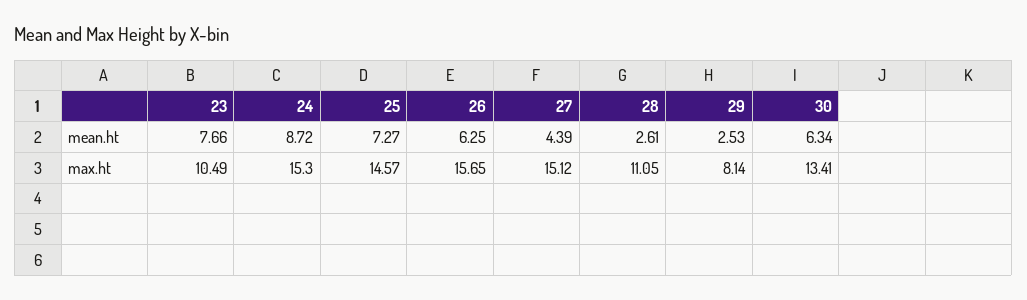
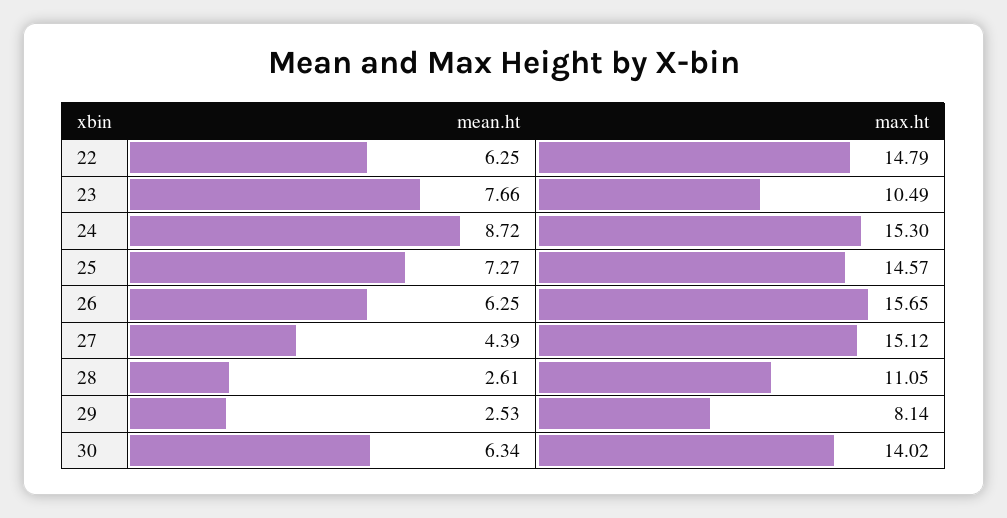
  {
    "23": {
      "mean.ht": 7.66,
      "max.ht": 10.49
    },
    "24": {
      "mean.ht": 8.72,
      "max.ht": 15.3
    },
    "25": {
      "mean.ht": 7.27,
      "max.ht": 14.57
    },
    "26": {
      "mean.ht": 6.25,
      "max.ht": 15.65
    },
    "27": {
      "mean.ht": 4.39,
      "max.ht": 15.12
    },
    "28": {
      "mean.ht": 2.61,
      "max.ht": 11.05
    },
    "29": {
      "mean.ht": 2.53,
      "max.ht": 8.14
    },
    "30": {
      "mean.ht": 6.34,
-     "max.ht": 13.41
+     "max.ht": 14.02
-   }
+   },
+   "22": {
+     "mean.ht": 6.25,
+     "max.ht": 14.79
+   }
  }

